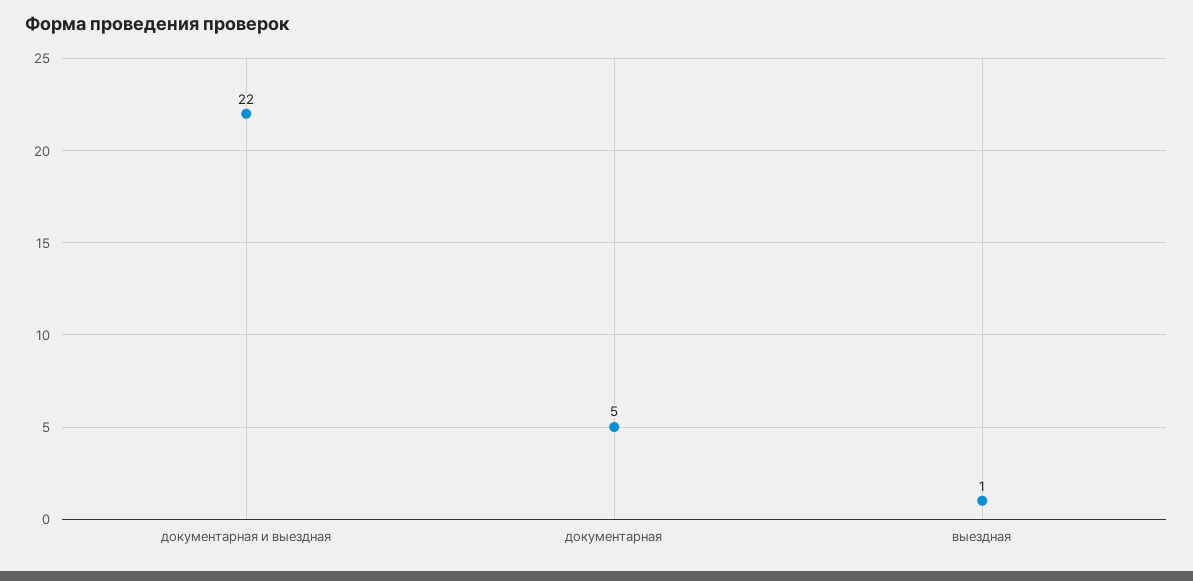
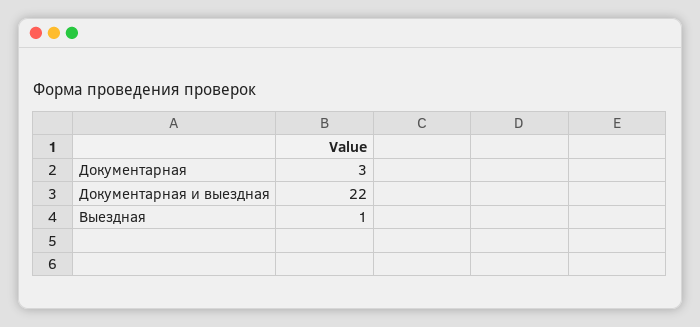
  {
    "документарная и выездная": 22,
-   "документарная": 5,
+   "документарная": 3,
    "выездная": 1
  }

